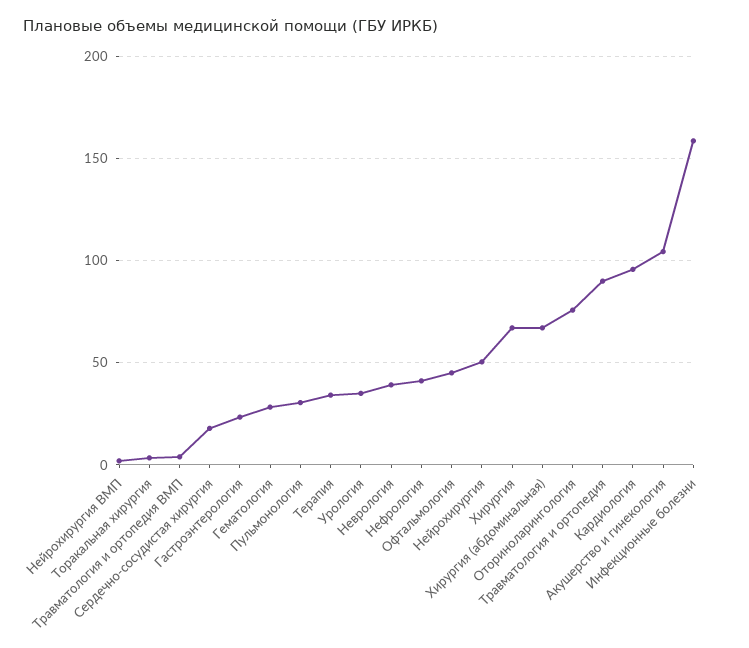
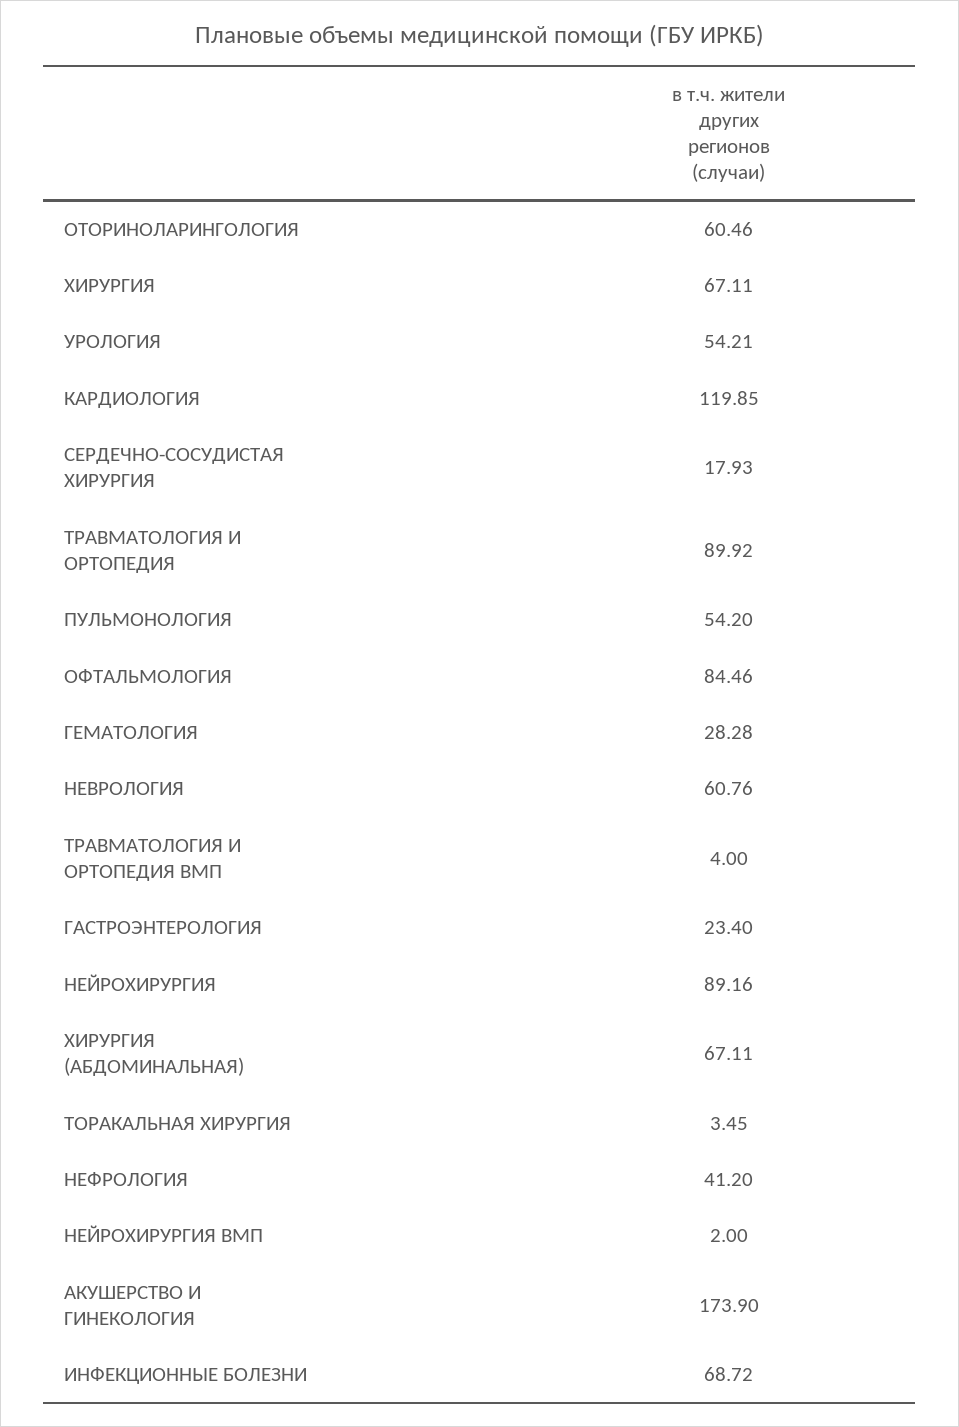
  {
    "Нейрохирургия ВМП": 2,
    "Торакальная хирургия": 3.45,
    "Травматология и ортопедия ВМП": 4,
    "Сердечно-сосудистая хирургия": 17.93,
    "Гастроэнтерология": 23.4,
    "Гематология": 28.28,
-   "Пульмонология": 30,
+   "Пульмонология": 54.2,
-   "Терапия": 35,
-   "Урология": 35,
+   "Урология": 54.21,
-   "Неврология": 40,
+   "Неврология": 60.76,
    "Нефрология": 41.2,
-   "Офтальмология": 45,
+   "Офтальмология": 84.46,
-   "Нейрохирургия": 50,
+   "Нейрохирургия": 89.16,
    "Хирургия": 67.11,
    "Хирургия (абдоминальная)": 67.11,
-   "Оториноларингология": 75,
+   "Оториноларингология": 60.46,
    "Травматология и ортопедия": 89.92,
-   "Кардиология": 95,
+   "Кардиология": 119.85,
-   "Акушерство и гинекология": 105,
+   "Акушерство и гинекология": 173.9,
-   "Инфекционные болезни": 160
+   "Инфекционные болезни": 68.72
  }

